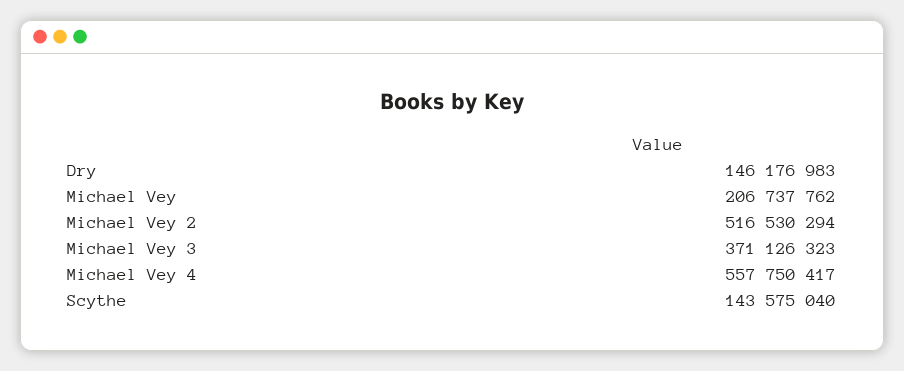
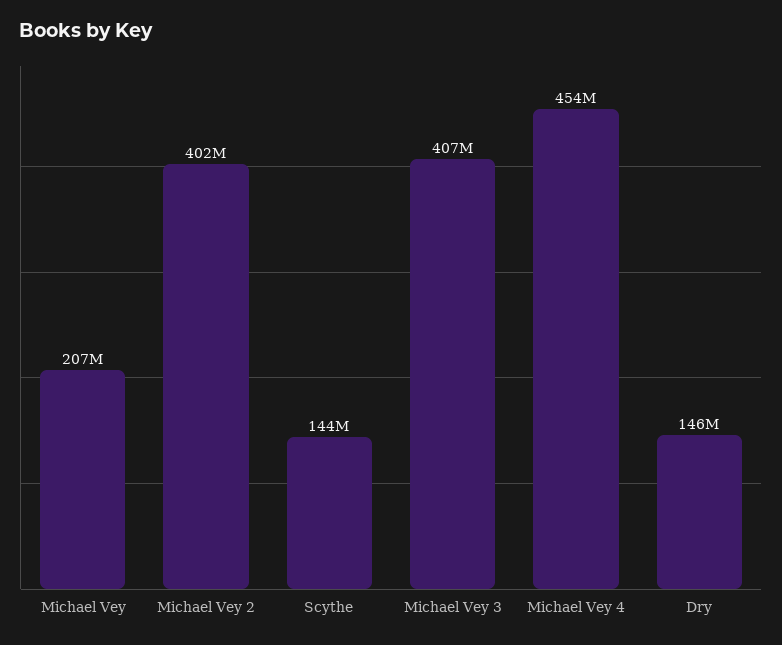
  {
    "Dry": 146176983,
    "Michael Vey": 206737762,
-   "Michael Vey 2": 516530294,
+   "Michael Vey 2": 402000000,
-   "Michael Vey 3": 371126323,
+   "Michael Vey 3": 407000000,
-   "Michael Vey 4": 557750417,
+   "Michael Vey 4": 454000000,
    "Scythe": 143575040
  }

